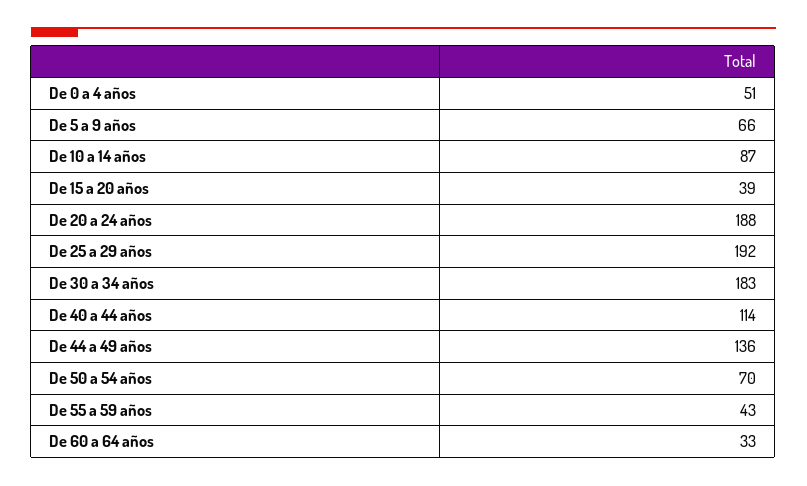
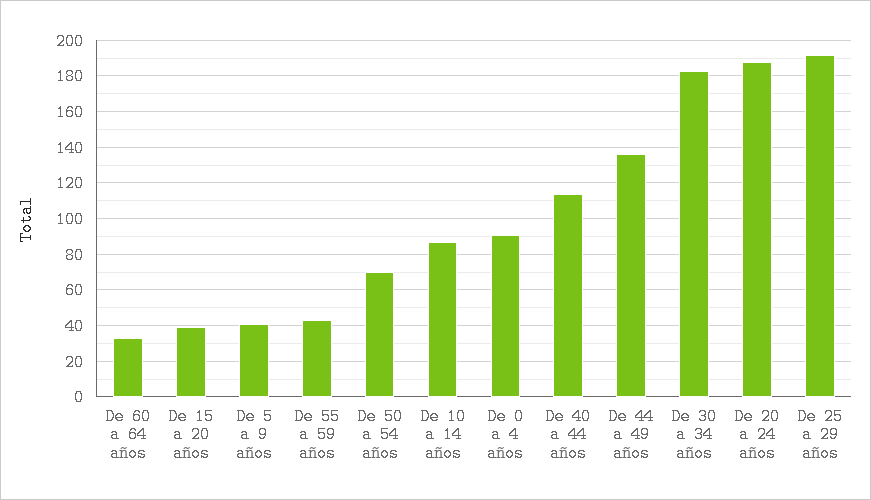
  {
-   "De 0 a 4 años": 51,
+   "De 0 a 4 años": 90,
-   "De 5 a 9 años": 66,
+   "De 5 a 9 años": 40,
    "De 10 a 14 años": 87,
    "De 15 a 20 años": 39,
    "De 20 a 24 años": 188,
    "De 25 a 29 años": 192,
    "De 30 a 34 años": 183,
    "De 40 a 44 años": 114,
    "De 44 a 49 años": 136,
    "De 50 a 54 años": 70,
    "De 55 a 59 años": 43,
    "De 60 a 64 años": 33
  }

